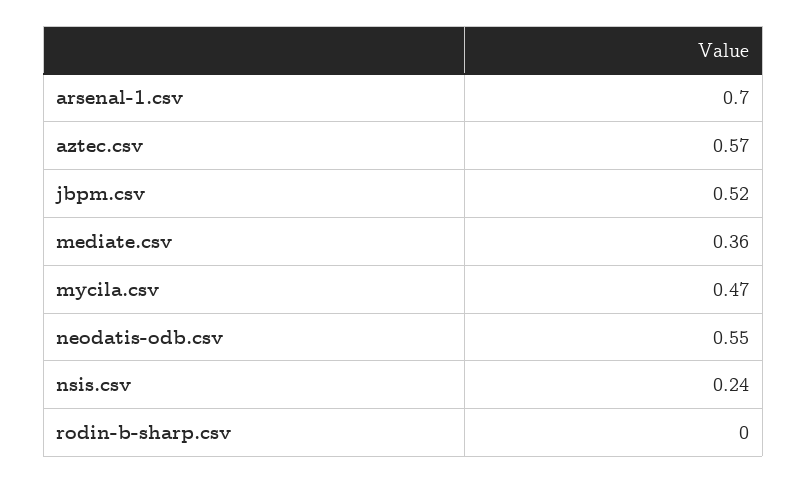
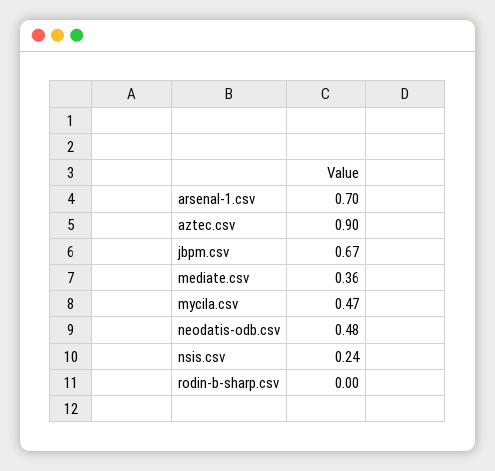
  {
    "arsenal-1.csv": 0.7,
-   "aztec.csv": 0.57,
+   "aztec.csv": 0.9,
-   "jbpm.csv": 0.52,
+   "jbpm.csv": 0.67,
    "mediate.csv": 0.36,
    "mycila.csv": 0.47,
-   "neodatis-odb.csv": 0.55,
+   "neodatis-odb.csv": 0.48,
    "nsis.csv": 0.24,
    "rodin-b-sharp.csv": 0
  }

